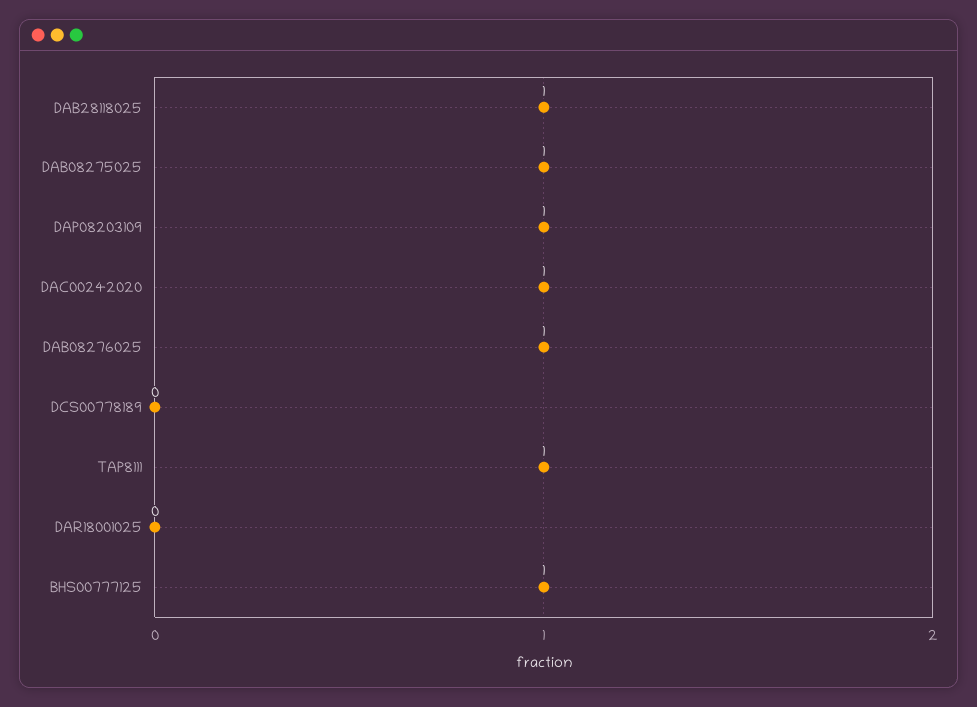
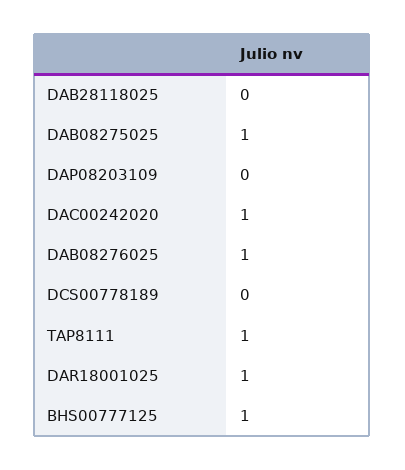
  {
-   "DAB28118025": 1,
+   "DAB28118025": 0,
    "DAB08275025": 1,
-   "DAP08203109": 1,
+   "DAP08203109": 0,
    "DAC00242020": 1,
    "DAB08276025": 1,
    "DCS00778189": 0,
    "TAP8111": 1,
-   "DAR18001025": 0,
+   "DAR18001025": 1,
    "BHS00777125": 1
  }

